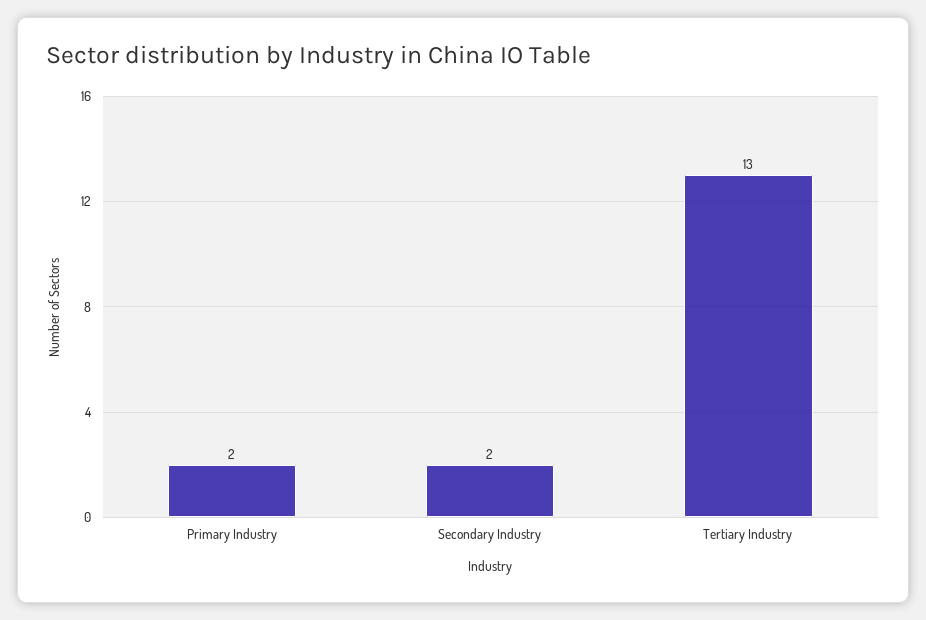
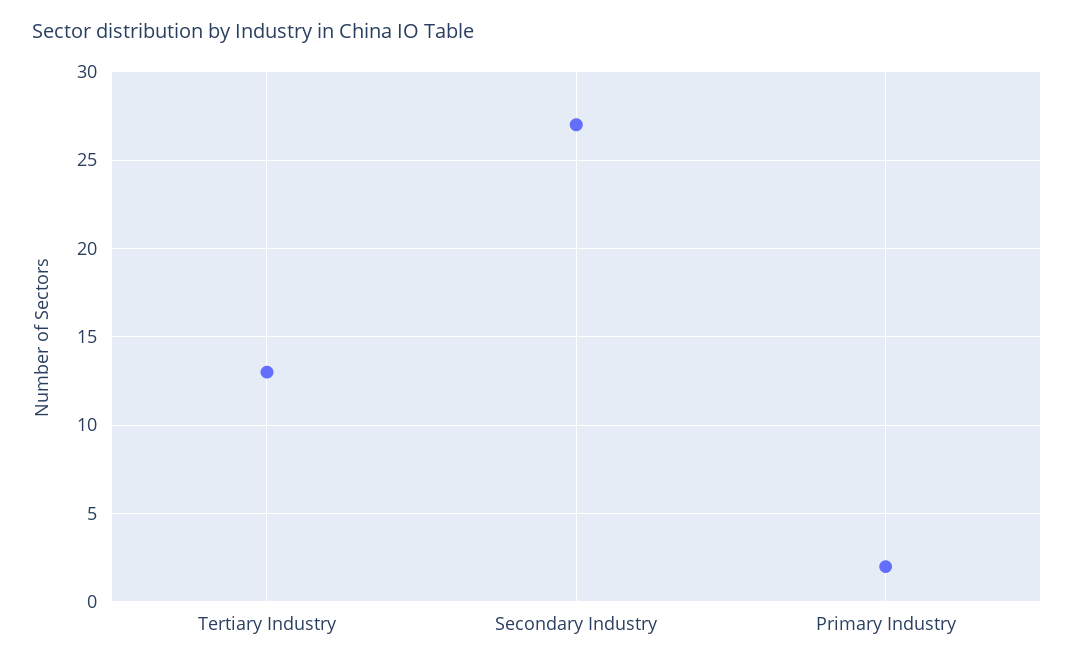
  {
    "Primary Industry": 2,
-   "Secondary Industry": 2,
+   "Secondary Industry": 27,
    "Tertiary Industry": 13
  }

